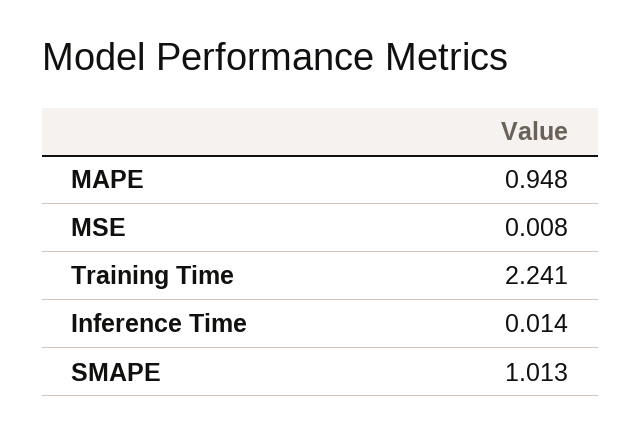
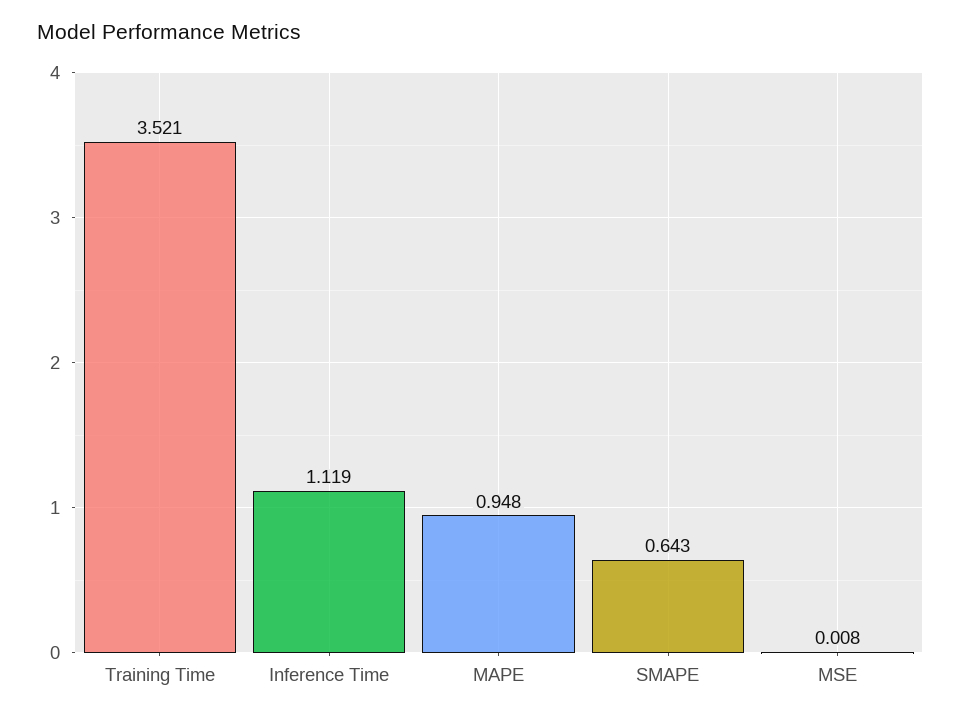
  {
    "MAPE": 0.948,
    "MSE": 0.008,
-   "Training Time": 2.241,
+   "Training Time": 3.521,
-   "Inference Time": 0.014,
+   "Inference Time": 1.119,
-   "SMAPE": 1.013
+   "SMAPE": 0.643
  }

